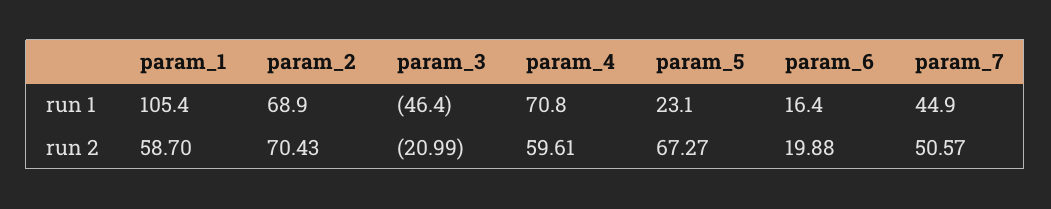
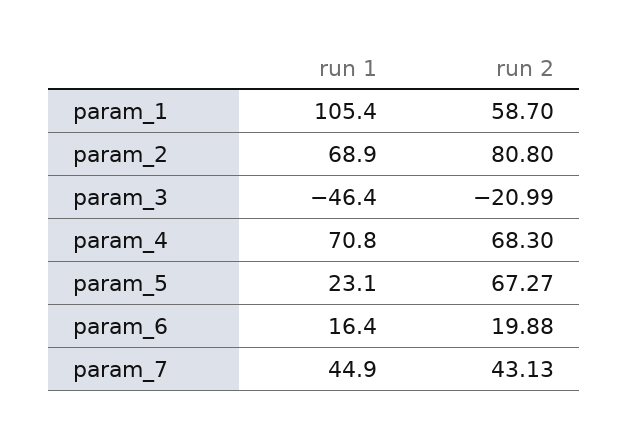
  {
    "param_1": {
      "run 1": 105.4,
      "run 2": 58.7
    },
    "param_2": {
      "run 1": 68.9,
-     "run 2": 70.43
+     "run 2": 80.8
    },
    "param_3": {
      "run 1": -46.4,
      "run 2": -20.99
    },
    "param_4": {
      "run 1": 70.8,
-     "run 2": 59.61
+     "run 2": 68.3
    },
    "param_5": {
      "run 1": 23.1,
      "run 2": 67.27
    },
    "param_6": {
      "run 1": 16.4,
      "run 2": 19.88
    },
    "param_7": {
      "run 1": 44.9,
-     "run 2": 50.57
+     "run 2": 43.13
    }
  }

